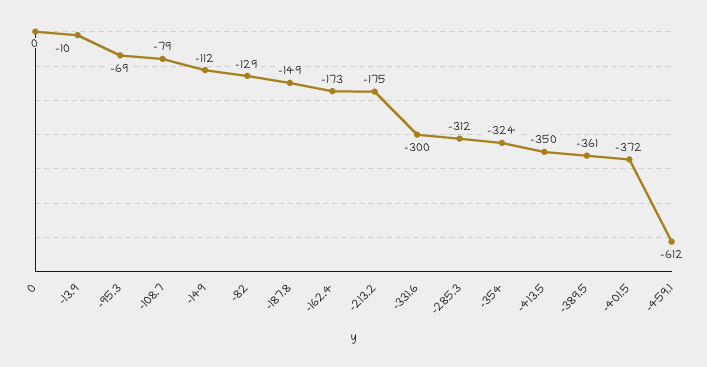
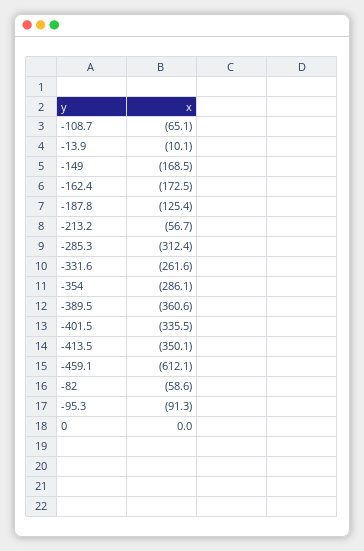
  {
    "0": 0,
    "-13.9": -10.1,
-   "-95.3": -69,
+   "-95.3": -91.3,
-   "-108.7": -79,
+   "-108.7": -65.1,
-   "-149": -112,
+   "-149": -168.5,
-   "-82": -129,
+   "-82": -58.6,
-   "-187.8": -149,
+   "-187.8": -125.4,
    "-162.4": -172.5,
-   "-213.2": -175,
+   "-213.2": -56.7,
-   "-331.6": -300,
+   "-331.6": -261.6,
    "-285.3": -312.4,
-   "-354": -324,
+   "-354": -286.1,
    "-413.5": -350.1,
    "-389.5": -360.6,
-   "-401.5": -372,
+   "-401.5": -335.5,
    "-459.1": -612.1
  }

